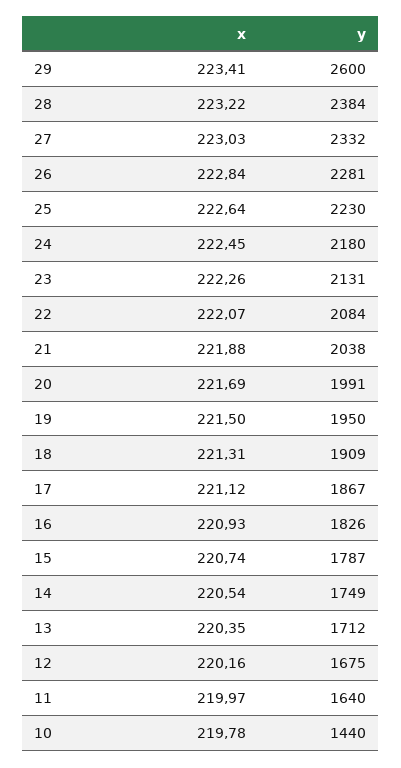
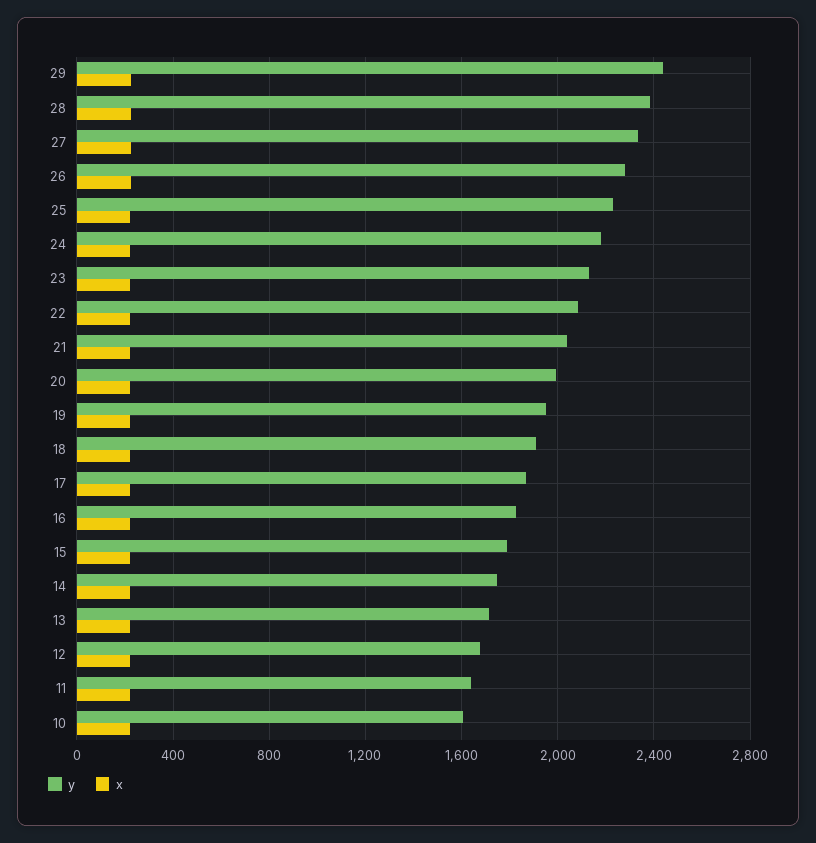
  {
    "x": {
      "29": 223.41,
      "28": 223.22,
      "27": 223.03,
      "26": 222.84,
      "25": 222.64,
      "24": 222.45,
      "23": 222.26,
      "22": 222.07,
      "21": 221.88,
      "20": 221.69,
      "19": 221.5,
      "18": 221.31,
      "17": 221.12,
      "16": 220.93,
      "15": 220.74,
      "14": 220.54,
      "13": 220.35,
      "12": 220.16,
      "11": 219.97,
      "10": 219.78
    },
    "y": {
-     "29": 2600,
+     "29": 2450,
      "28": 2384,
      "27": 2332,
      "26": 2281,
      "25": 2230,
      "24": 2180,
      "23": 2131,
      "22": 2084,
      "21": 2038,
      "20": 1991,
      "19": 1950,
      "18": 1909,
      "17": 1867,
      "16": 1826,
      "15": 1787,
      "14": 1749,
      "13": 1712,
      "12": 1675,
      "11": 1640,
-     "10": 1440
+     "10": 1600
    }
  }

